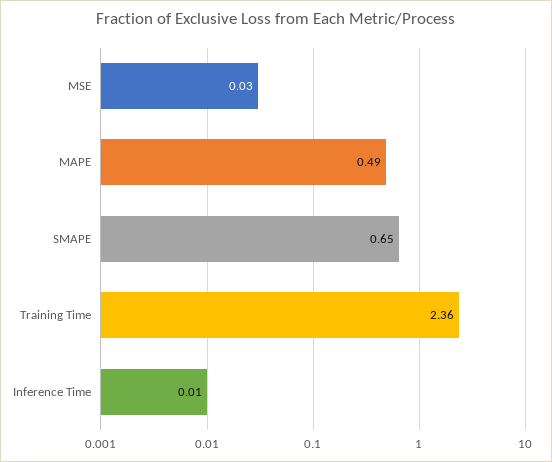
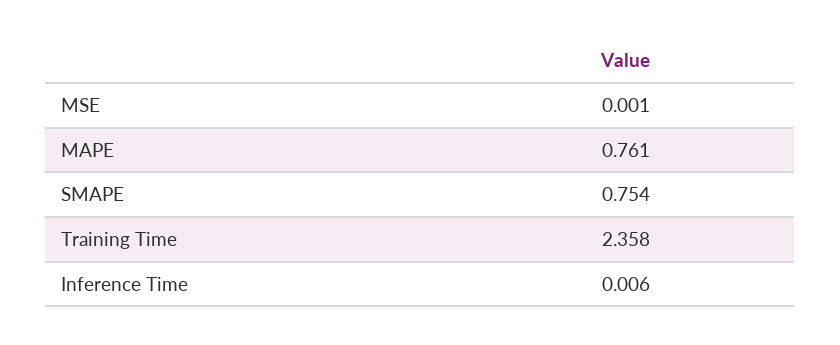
  {
-   "MSE": 0.03,
+   "MSE": 0.001,
-   "MAPE": 0.49,
+   "MAPE": 0.761,
-   "SMAPE": 0.65,
+   "SMAPE": 0.754,
    "Training Time": 2.358,
    "Inference Time": 0.006
  }

